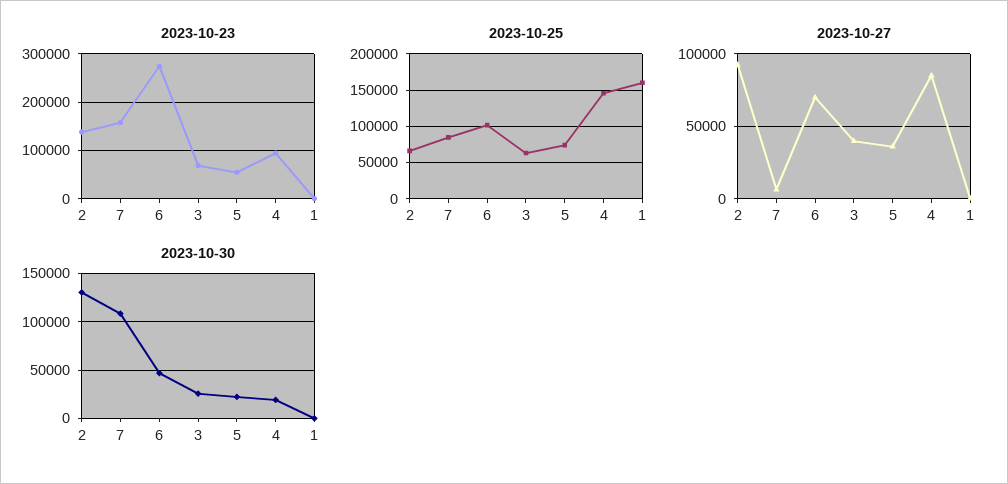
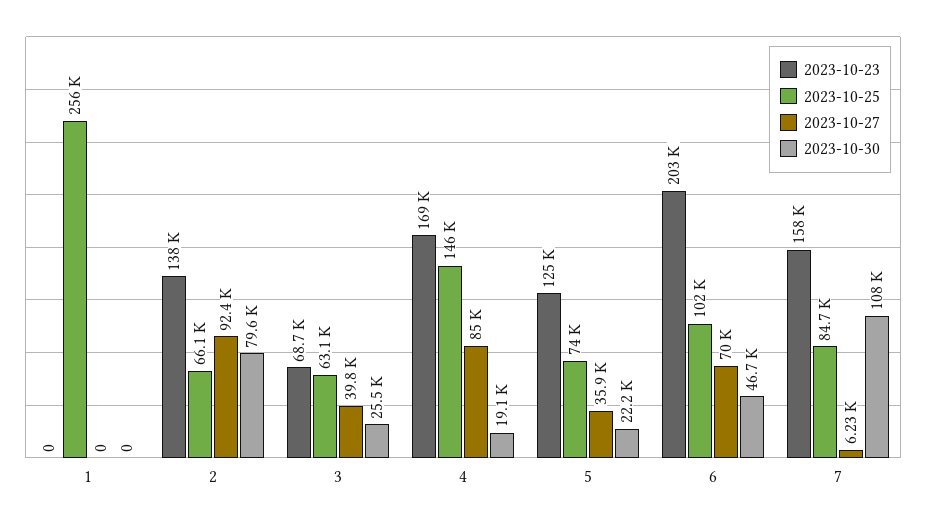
  {
    "2023-10-23": {
      "2": 138000,
      "7": 158000,
-     "6": 280000,
+     "6": 203000,
      "3": 68700,
-     "5": 60000,
+     "5": 125000,
-     "4": 100000,
+     "4": 169000,
      "1": 0
    },
    "2023-10-25": {
      "2": 66100,
      "7": 84700,
      "6": 102000,
      "3": 63100,
      "5": 74000,
      "4": 146000,
-     "1": 160000
+     "1": 256000
    },
    "2023-10-27": {
      "2": 92400,
      "7": 6230,
      "6": 70000,
      "3": 39800,
      "5": 35900,
      "4": 85000,
      "1": 0
    },
    "2023-10-30": {
-     "2": 130000,
+     "2": 79600,
      "7": 108000,
      "6": 46700,
      "3": 25500,
      "5": 22200,
      "4": 19100,
      "1": 0
    }
  }

